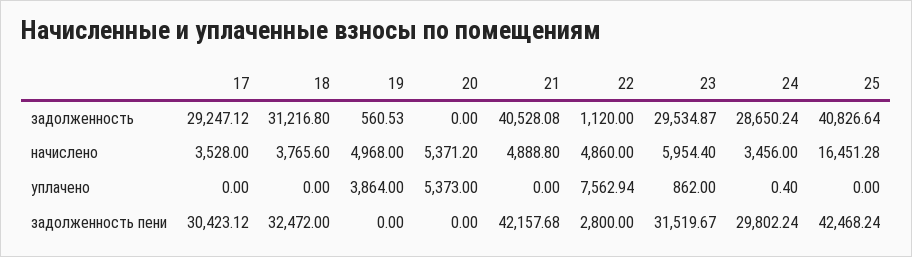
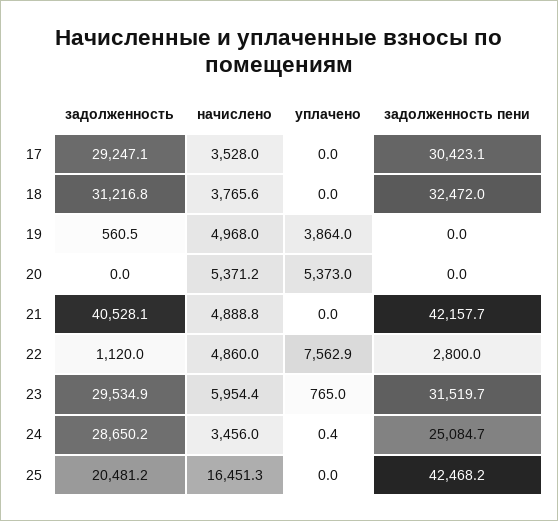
  {
    "17": {
      "задолженность": 29247.12,
      "начислено": 3528,
      "уплачено": 0,
      "задолженность пени": 30423.12
    },
    "18": {
      "задолженность": 31216.8,
      "начислено": 3765.6,
      "уплачено": 0,
      "задолженность пени": 32472
    },
    "19": {
      "задолженность": 560.53,
      "начислено": 4968,
      "уплачено": 3864,
      "задолженность пени": 0
    },
    "20": {
      "задолженность": 0,
      "начислено": 5371.2,
      "уплачено": 5373,
      "задолженность пени": 0
    },
    "21": {
      "задолженность": 40528.08,
      "начислено": 4888.8,
      "уплачено": 0,
      "задолженность пени": 42157.68
    },
    "22": {
      "задолженность": 1120,
      "начислено": 4860,
      "уплачено": 7562.94,
      "задолженность пени": 2800
    },
    "23": {
      "задолженность": 29534.87,
      "начислено": 5954.4,
-     "уплачено": 862,
+     "уплачено": 765,
      "задолженность пени": 31519.67
    },
    "24": {
      "задолженность": 28650.24,
      "начислено": 3456,
      "уплачено": 0.4,
-     "задолженность пени": 29802.24
+     "задолженность пени": 25084.7
    },
    "25": {
-     "задолженность": 40826.64,
+     "задолженность": 20481.2,
      "начислено": 16451.28,
      "уплачено": 0,
      "задолженность пени": 42468.24
    }
  }

